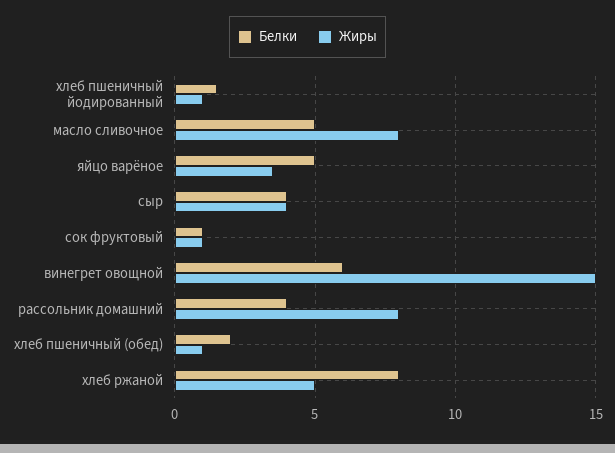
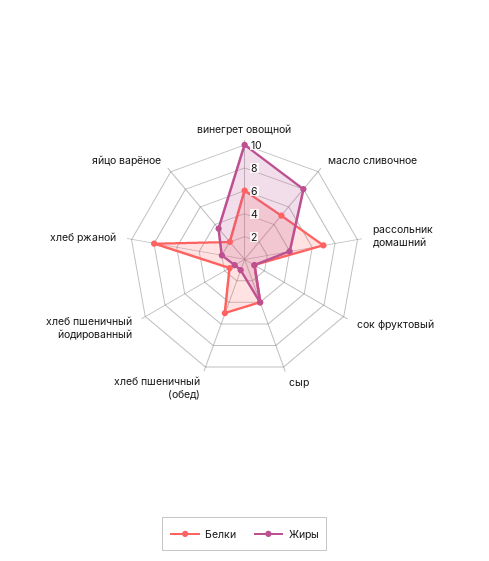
  {
    "Белки": {
      "хлеб пшеничный йодированный": 1.5,
      "масло сливочное": 5,
-     "яйцо варёное": 5,
+     "яйцо варёное": 2,
      "сыр": 4,
      "сок фруктовый": 1,
      "винегрет овощной": 6,
-     "рассольник домашний": 4,
+     "рассольник домашний": 7,
-     "хлеб пшеничный (обед)": 2,
+     "хлеб пшеничный (обед)": 5,
      "хлеб ржаной": 8
    },
    "Жиры": {
      "хлеб пшеничный йодированный": 1,
      "масло сливочное": 8,
      "яйцо варёное": 3.5,
      "сыр": 4,
      "сок фруктовый": 1,
-     "винегрет овощной": 15,
+     "винегрет овощной": 10,
-     "рассольник домашний": 8,
+     "рассольник домашний": 4,
      "хлеб пшеничный (обед)": 1,
-     "хлеб ржаной": 5
+     "хлеб ржаной": 2
    }
  }

